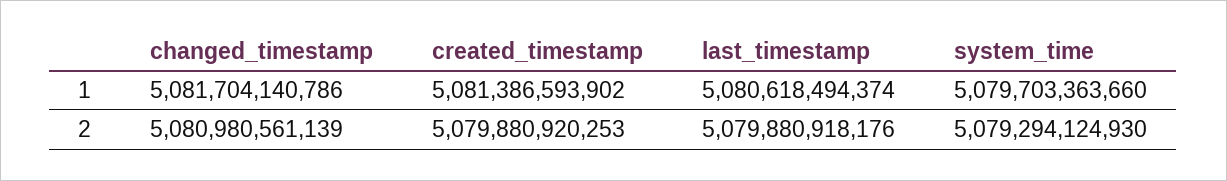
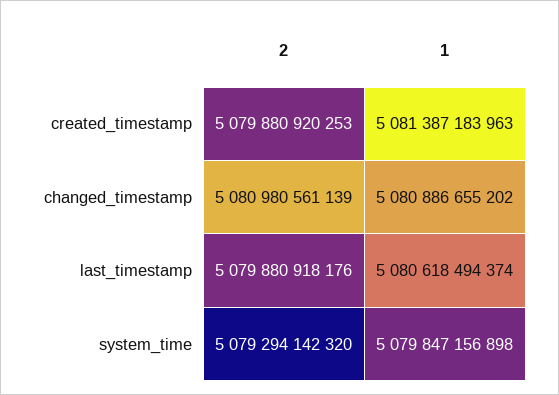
  {
    "changed_timestamp": {
-     "1": 5081704140786,
+     "1": 5080886655202,
      "2": 5080980561139
    },
    "created_timestamp": {
-     "1": 5081386593902,
+     "1": 5081387183963,
      "2": 5079880920253
    },
    "last_timestamp": {
      "1": 5080618494374,
      "2": 5079880918176
    },
    "system_time": {
-     "1": 5079703363660,
+     "1": 5079847156898,
-     "2": 5079294124930
+     "2": 5079294142320
    }
  }

